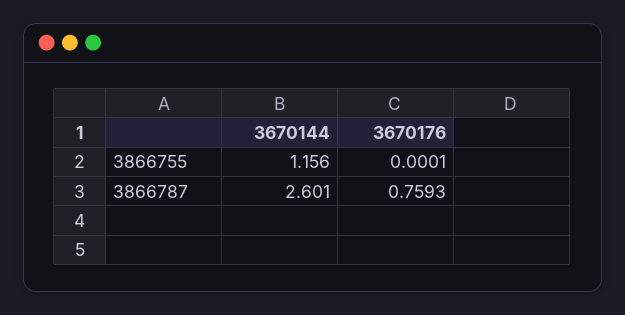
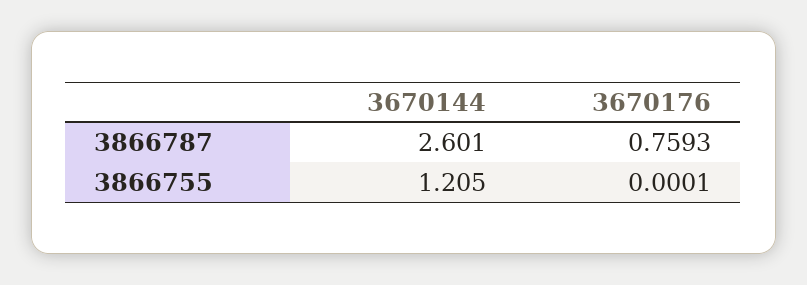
  {
    "3670144": {
-     "3866755": 1.156,
+     "3866755": 1.205,
      "3866787": 2.601
    },
    "3670176": {
      "3866755": 0.0001,
      "3866787": 0.7593
    }
  }

